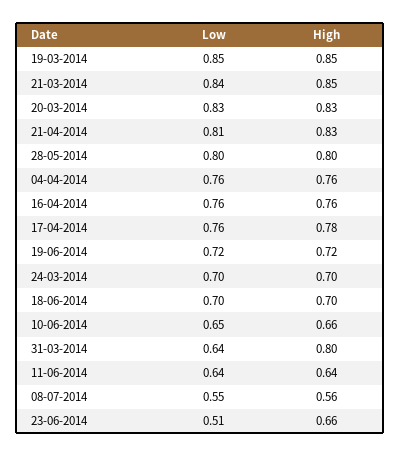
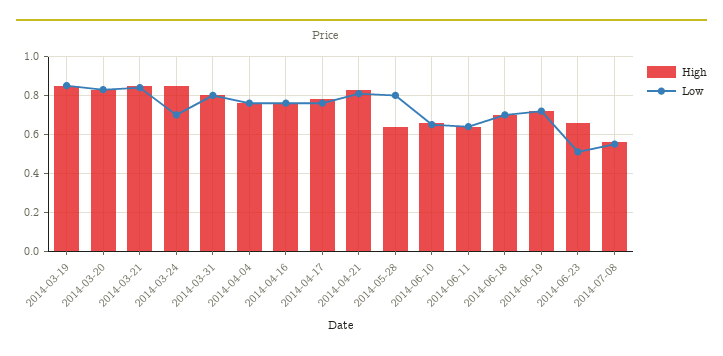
  {
    "Low": {
      "19-03-2014": 0.85,
      "21-03-2014": 0.84,
      "20-03-2014": 0.83,
      "21-04-2014": 0.81,
      "28-05-2014": 0.8,
      "04-04-2014": 0.76,
      "16-04-2014": 0.76,
      "17-04-2014": 0.76,
      "19-06-2014": 0.72,
      "24-03-2014": 0.7,
      "18-06-2014": 0.7,
      "10-06-2014": 0.65,
-     "31-03-2014": 0.64,
+     "31-03-2014": 0.8,
      "11-06-2014": 0.64,
      "08-07-2014": 0.55,
      "23-06-2014": 0.51
    },
    "High": {
      "19-03-2014": 0.85,
      "21-03-2014": 0.85,
      "20-03-2014": 0.83,
      "21-04-2014": 0.83,
-     "28-05-2014": 0.8,
+     "28-05-2014": 0.65,
      "04-04-2014": 0.76,
      "16-04-2014": 0.76,
      "17-04-2014": 0.78,
      "19-06-2014": 0.72,
-     "24-03-2014": 0.7,
+     "24-03-2014": 0.85,
      "18-06-2014": 0.7,
      "10-06-2014": 0.66,
      "31-03-2014": 0.8,
      "11-06-2014": 0.64,
      "08-07-2014": 0.56,
      "23-06-2014": 0.66
    }
  }

